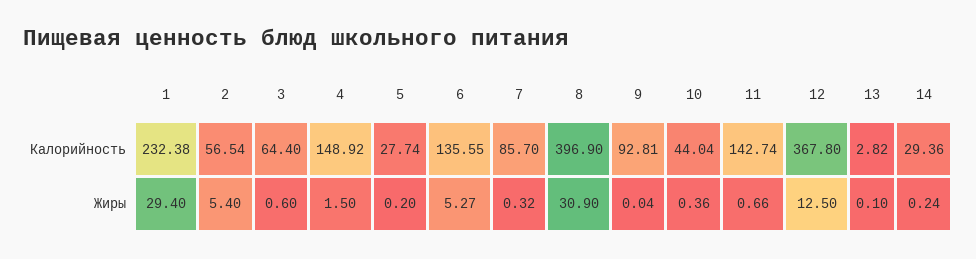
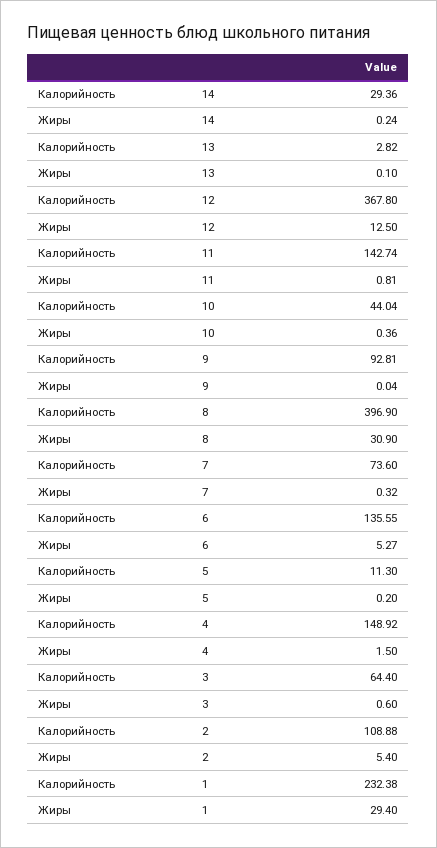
  {
    "1": {
      "Калорийность": 232.38,
      "Жиры": 29.4
    },
    "2": {
-     "Калорийность": 56.54,
+     "Калорийность": 108.88,
      "Жиры": 5.4
    },
    "3": {
      "Калорийность": 64.4,
      "Жиры": 0.6
    },
    "4": {
      "Калорийность": 148.92,
      "Жиры": 1.5
    },
    "5": {
-     "Калорийность": 27.74,
+     "Калорийность": 11.3,
      "Жиры": 0.2
    },
    "6": {
      "Калорийность": 135.55,
      "Жиры": 5.27
    },
    "7": {
-     "Калорийность": 85.7,
+     "Калорийность": 73.6,
      "Жиры": 0.32
    },
    "8": {
      "Калорийность": 396.9,
      "Жиры": 30.9
    },
    "9": {
      "Калорийность": 92.81,
      "Жиры": 0.04
    },
    "10": {
      "Калорийность": 44.04,
      "Жиры": 0.36
    },
    "11": {
      "Калорийность": 142.74,
-     "Жиры": 0.66
+     "Жиры": 0.81
    },
    "12": {
      "Калорийность": 367.8,
      "Жиры": 12.5
    },
    "13": {
      "Калорийность": 2.82,
      "Жиры": 0.1
    },
    "14": {
      "Калорийность": 29.36,
      "Жиры": 0.24
    }
  }

